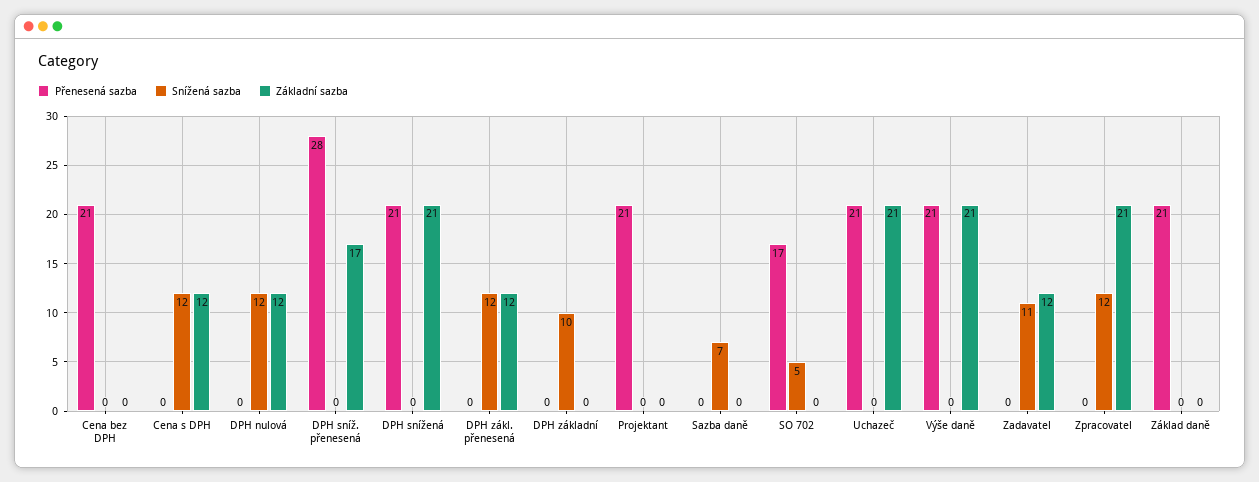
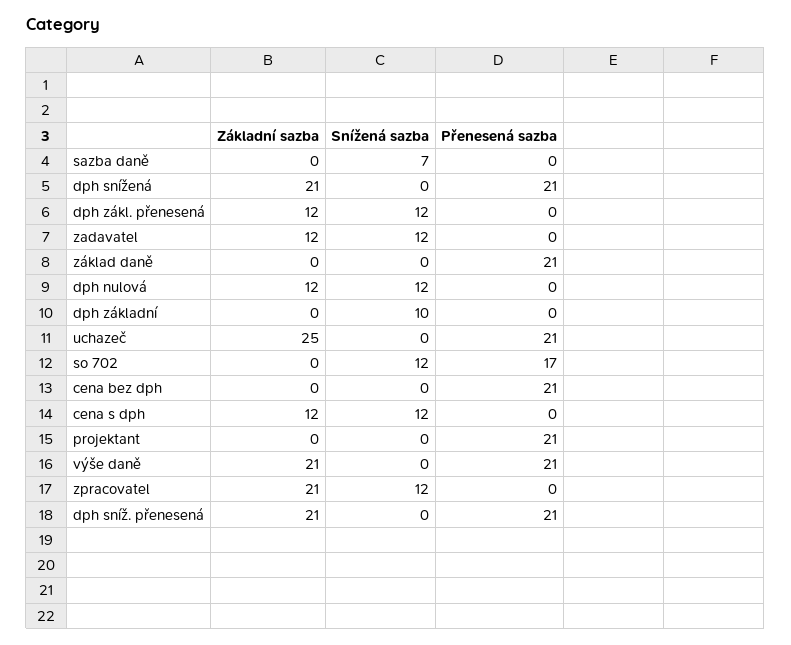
  {
    "Přenesená sazba": {
      "Cena bez DPH": 21,
      "Cena s DPH": 0,
      "DPH nulová": 0,
-     "DPH sníž. přenesená": 28,
+     "DPH sníž. přenesená": 21,
      "DPH snížená": 21,
      "DPH zákl. přenesená": 0,
      "DPH základní": 0,
      "Projektant": 21,
      "Sazba daně": 0,
      "SO 702": 17,
      "Uchazeč": 21,
      "Výše daně": 21,
      "Zadavatel": 0,
      "Zpracovatel": 0,
      "Základ daně": 21
    },
    "Snížená sazba": {
      "Cena bez DPH": 0,
      "Cena s DPH": 12,
      "DPH nulová": 12,
      "DPH sníž. přenesená": 0,
      "DPH snížená": 0,
      "DPH zákl. přenesená": 12,
      "DPH základní": 10,
      "Projektant": 0,
      "Sazba daně": 7,
-     "SO 702": 5,
+     "SO 702": 12,
      "Uchazeč": 0,
      "Výše daně": 0,
-     "Zadavatel": 11,
+     "Zadavatel": 12,
      "Zpracovatel": 12,
      "Základ daně": 0
    },
    "Základní sazba": {
      "Cena bez DPH": 0,
      "Cena s DPH": 12,
      "DPH nulová": 12,
-     "DPH sníž. přenesená": 17,
+     "DPH sníž. přenesená": 21,
      "DPH snížená": 21,
      "DPH zákl. přenesená": 12,
      "DPH základní": 0,
      "Projektant": 0,
      "Sazba daně": 0,
      "SO 702": 0,
-     "Uchazeč": 21,
+     "Uchazeč": 25,
      "Výše daně": 21,
      "Zadavatel": 12,
      "Zpracovatel": 21,
      "Základ daně": 0
    }
  }

